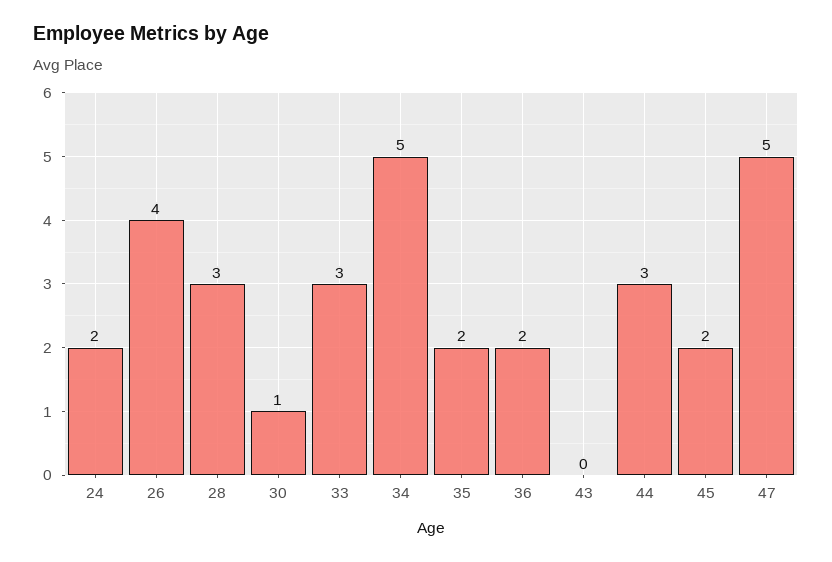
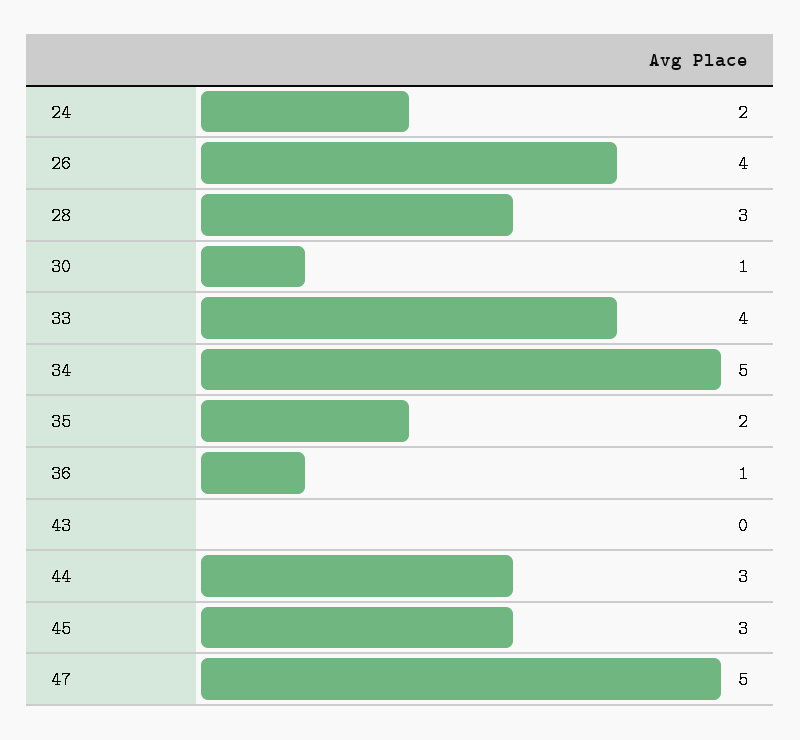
  {
    "24": 2,
    "26": 4,
    "28": 3,
    "30": 1,
-   "33": 3,
+   "33": 4,
    "34": 5,
    "35": 2,
-   "36": 2,
+   "36": 1,
    "43": 0,
    "44": 3,
-   "45": 2,
+   "45": 3,
    "47": 5
  }

